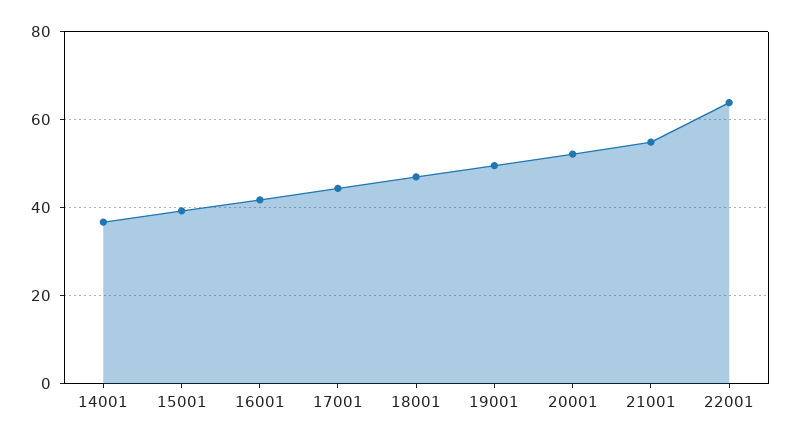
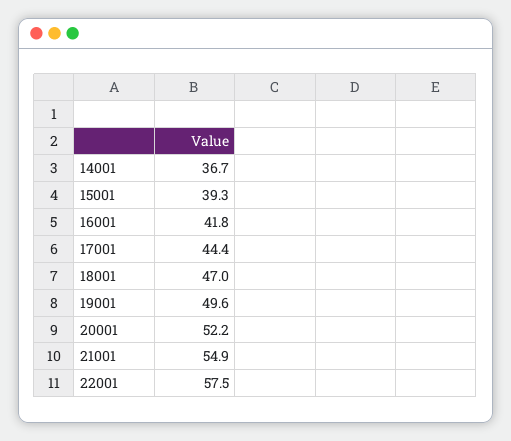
  {
    "14001": 36.7,
    "15001": 39.3,
    "16001": 41.8,
    "17001": 44.4,
    "18001": 47,
    "19001": 49.6,
    "20001": 52.2,
    "21001": 54.9,
-   "22001": 64
+   "22001": 57.5
  }

